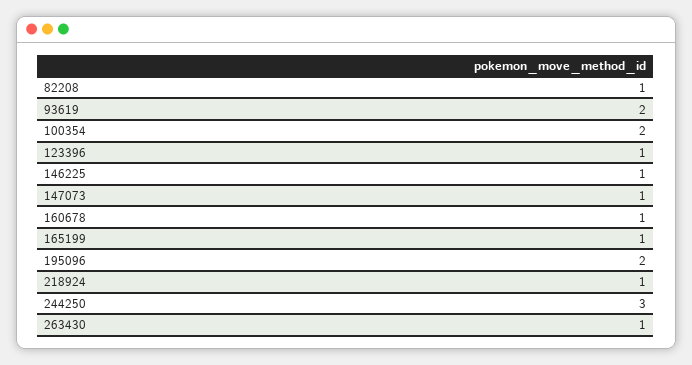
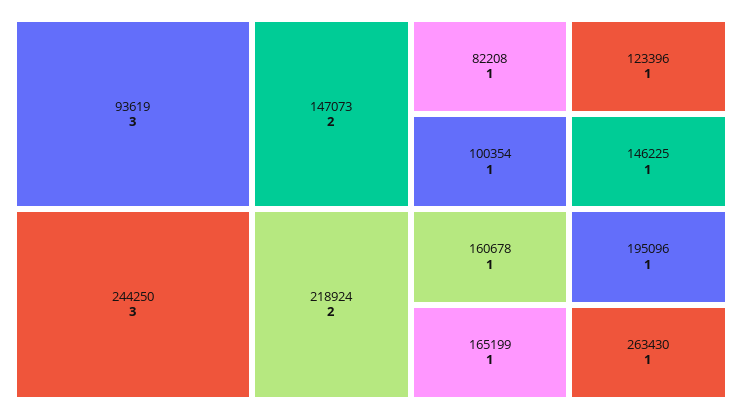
  {
    "82208": 1,
-   "93619": 2,
+   "93619": 3,
-   "100354": 2,
+   "100354": 1,
    "123396": 1,
    "146225": 1,
-   "147073": 1,
+   "147073": 2,
    "160678": 1,
    "165199": 1,
-   "195096": 2,
+   "195096": 1,
-   "218924": 1,
+   "218924": 2,
    "244250": 3,
    "263430": 1
  }

